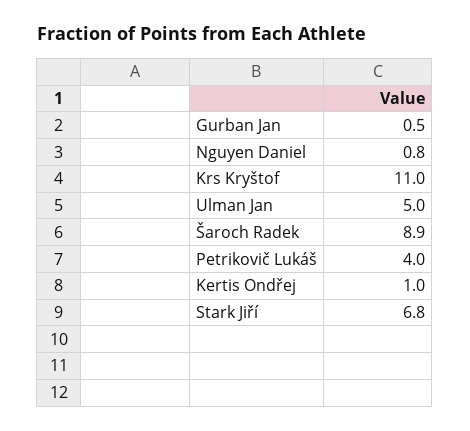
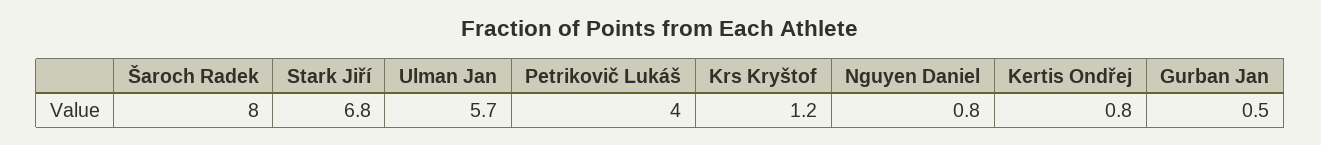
  {
    "Gurban Jan": 0.5,
    "Nguyen Daniel": 0.8,
-   "Krs Kryštof": 11,
+   "Krs Kryštof": 1.2,
-   "Ulman Jan": 5,
+   "Ulman Jan": 5.7,
-   "Šaroch Radek": 8.9,
+   "Šaroch Radek": 8,
    "Petrikovič Lukáš": 4,
-   "Kertis Ondřej": 1,
+   "Kertis Ondřej": 0.8,
    "Stark Jiří": 6.8
  }

